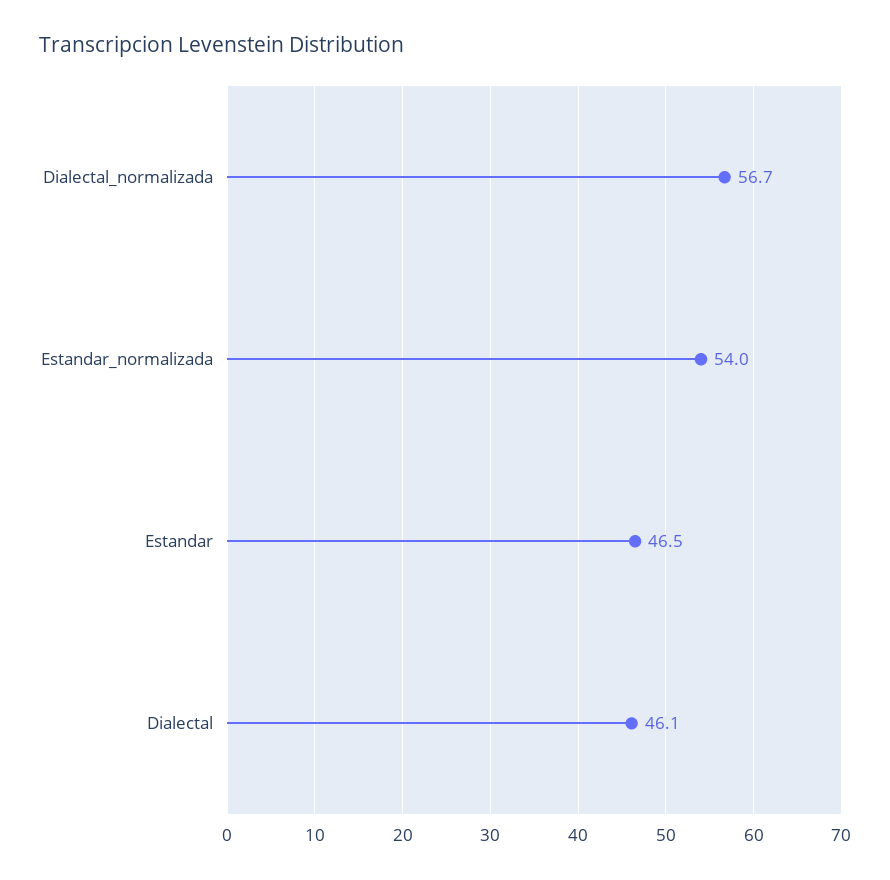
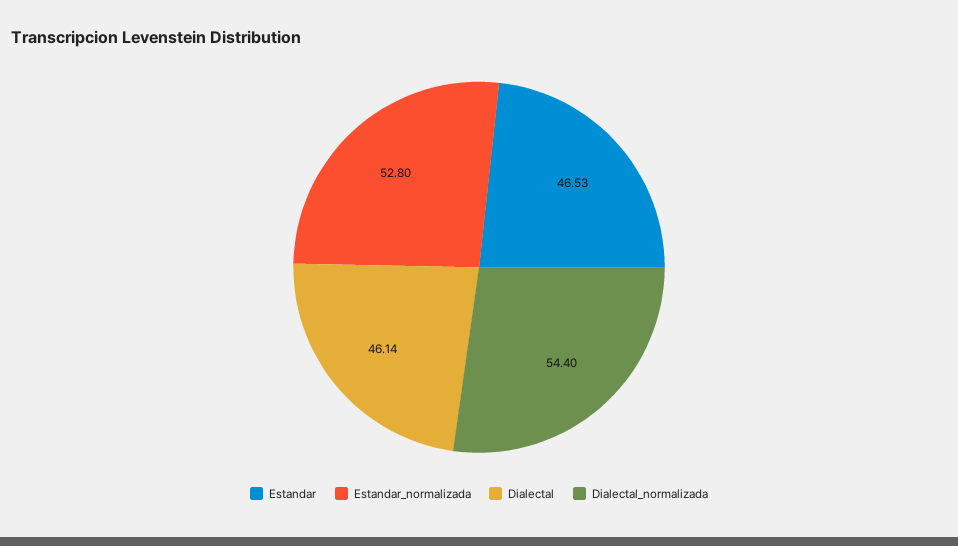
  {
-   "Dialectal_normalizada": 56.7,
+   "Dialectal_normalizada": 54.4,
-   "Estandar_normalizada": 54,
+   "Estandar_normalizada": 52.8,
    "Estandar": 46.53,
    "Dialectal": 46.14
  }

